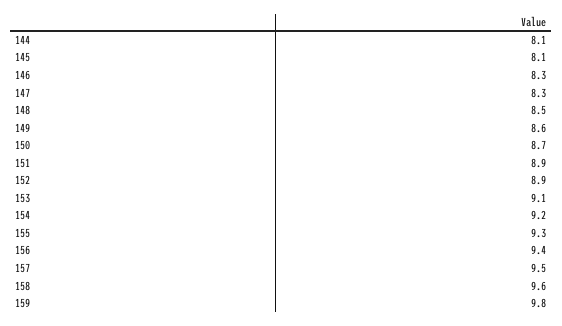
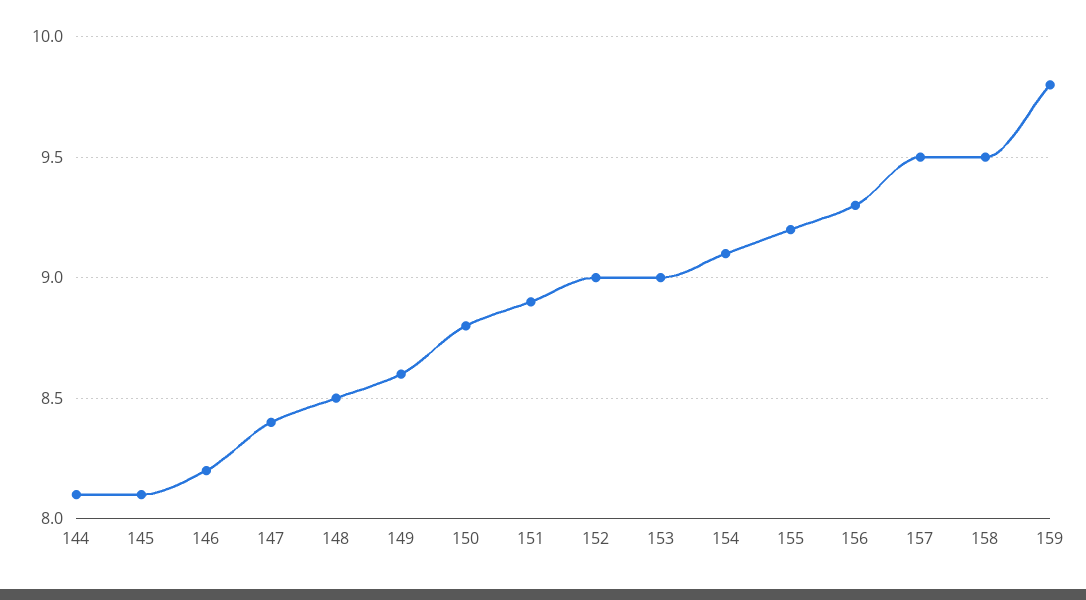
  {
    "144": 8.1,
    "145": 8.1,
-   "146": 8.3,
+   "146": 8.2,
-   "147": 8.3,
+   "147": 8.4,
    "148": 8.5,
    "149": 8.6,
-   "150": 8.7,
+   "150": 8.8,
    "151": 8.9,
-   "152": 8.9,
+   "152": 9,
-   "153": 9.1,
+   "153": 9,
-   "154": 9.2,
+   "154": 9.1,
-   "155": 9.3,
+   "155": 9.2,
-   "156": 9.4,
+   "156": 9.3,
    "157": 9.5,
-   "158": 9.6,
+   "158": 9.5,
    "159": 9.8
  }

